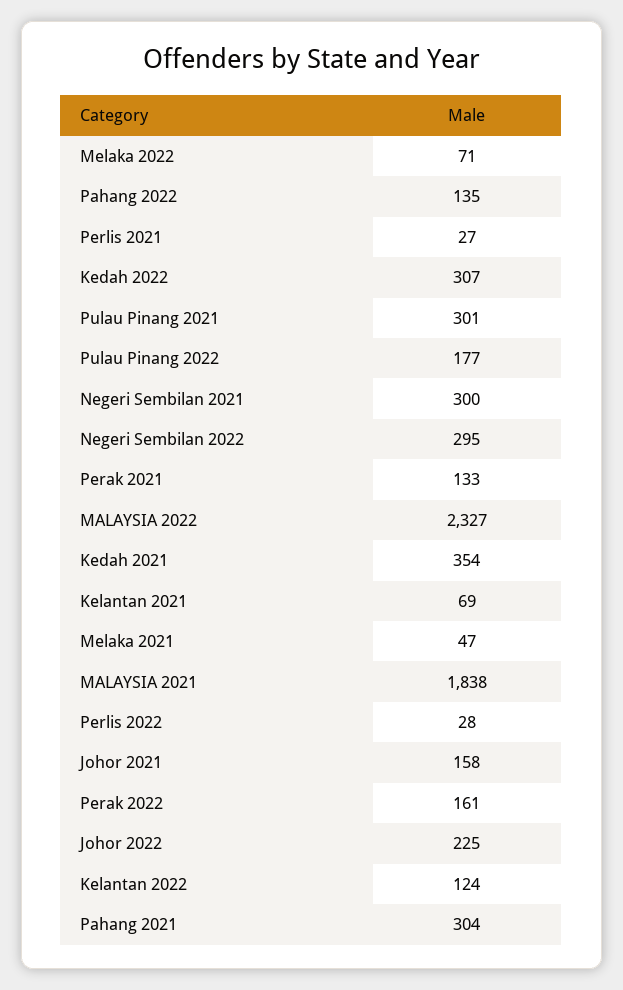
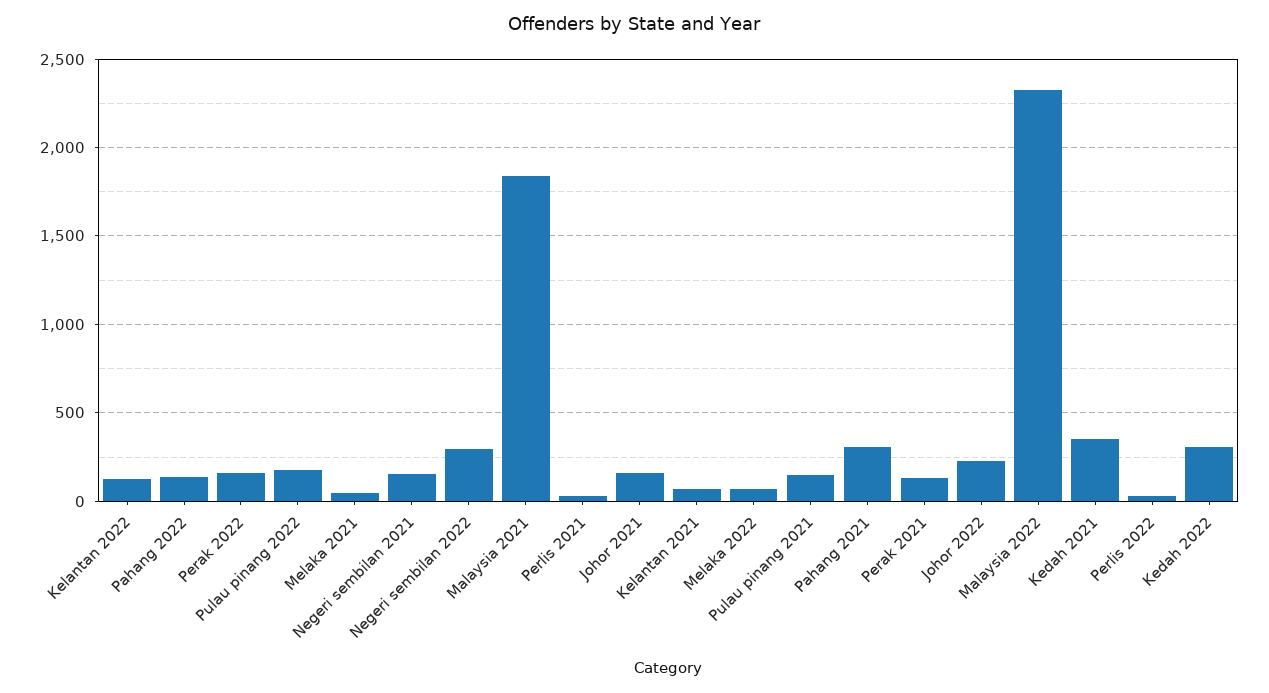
  {
    "Melaka 2022": 71,
    "Pahang 2022": 135,
    "Perlis 2021": 27,
    "Kedah 2022": 307,
-   "Pulau Pinang 2021": 301,
+   "Pulau Pinang 2021": 150,
    "Pulau Pinang 2022": 177,
-   "Negeri Sembilan 2021": 300,
+   "Negeri Sembilan 2021": 150,
    "Negeri Sembilan 2022": 295,
    "Perak 2021": 133,
    "MALAYSIA 2022": 2327,
    "Kedah 2021": 354,
    "Kelantan 2021": 69,
    "Melaka 2021": 47,
    "MALAYSIA 2021": 1838,
    "Perlis 2022": 28,
    "Johor 2021": 158,
    "Perak 2022": 161,
    "Johor 2022": 225,
    "Kelantan 2022": 124,
    "Pahang 2021": 304
  }

